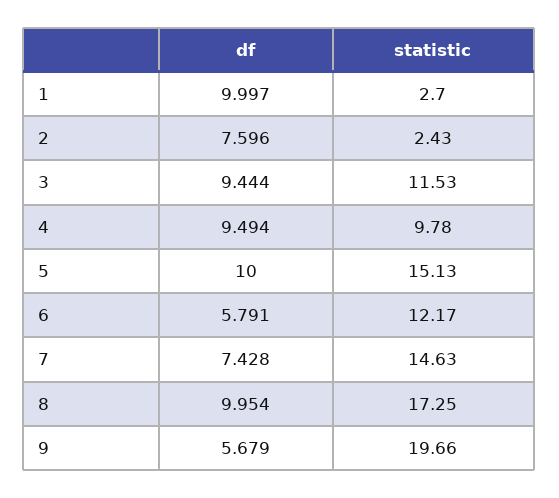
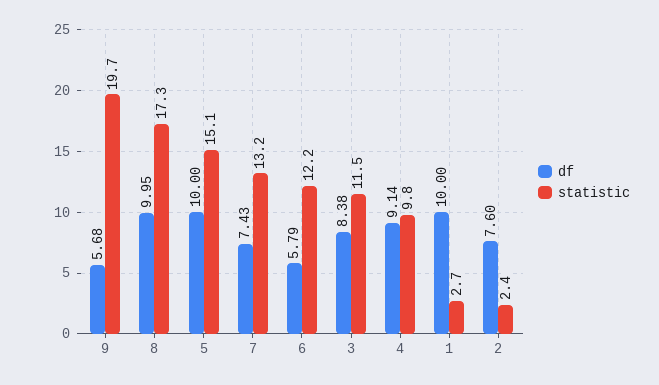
  {
    "df": {
      "1": 9.997,
      "2": 7.596,
-     "3": 9.444,
+     "3": 8.38,
-     "4": 9.494,
+     "4": 9.14,
      "5": 10,
      "6": 5.791,
      "7": 7.428,
      "8": 9.954,
      "9": 5.679
    },
    "statistic": {
      "1": 2.7,
      "2": 2.43,
      "3": 11.53,
      "4": 9.78,
      "5": 15.13,
      "6": 12.17,
-     "7": 14.63,
+     "7": 13.2,
      "8": 17.25,
      "9": 19.66
    }
  }

